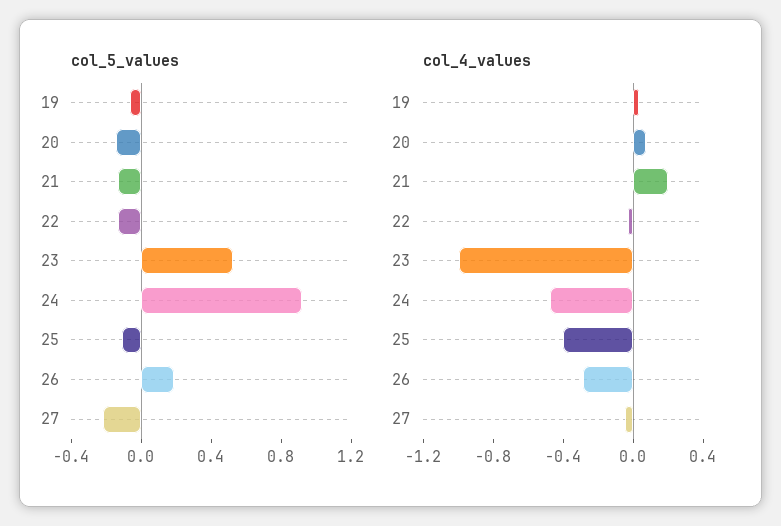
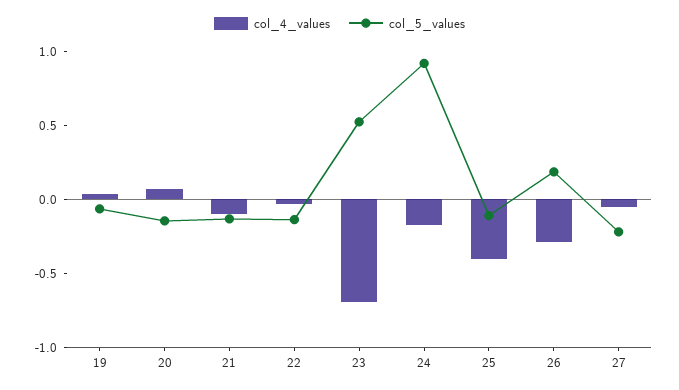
  {
    "col_5_values": {
      "19": -0.1,
      "20": -0.1,
      "21": -0.1,
      "22": -0.1,
      "23": 0.5,
      "24": 0.9,
      "25": -0.1,
      "26": 0.2,
      "27": -0.2
    },
    "col_4_values": {
      "19": 0,
      "20": 0.1,
-     "21": 0.2,
+     "21": -0.1,
      "22": 0,
-     "23": -1,
+     "23": -0.7,
-     "24": -0.5,
+     "24": -0.2,
      "25": -0.4,
      "26": -0.3,
      "27": 0
    }
  }

